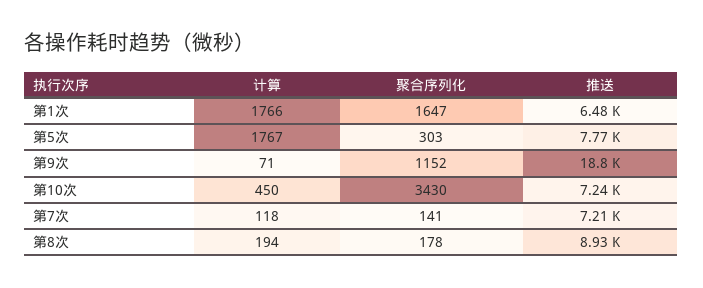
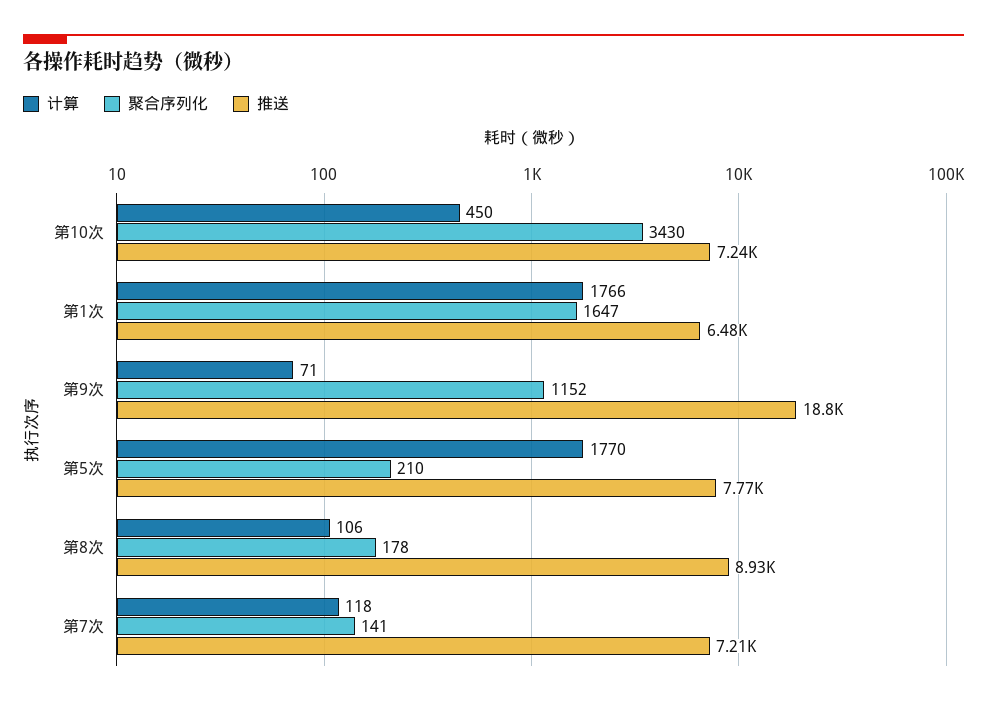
  {
    "计算": {
      "第1次": 1766,
-     "第5次": 1767,
+     "第5次": 1770,
      "第9次": 71,
      "第10次": 450,
      "第7次": 118,
-     "第8次": 194
+     "第8次": 106
    },
    "聚合序列化": {
      "第1次": 1647,
-     "第5次": 303,
+     "第5次": 210,
      "第9次": 1152,
      "第10次": 3430,
      "第7次": 141,
      "第8次": 178
    },
    "推送": {
      "第1次": 6480,
      "第5次": 7770,
      "第9次": 18800,
      "第10次": 7240,
      "第7次": 7210,
      "第8次": 8930
    }
  }

